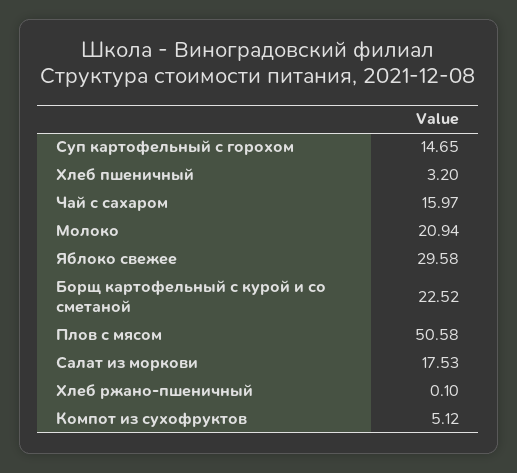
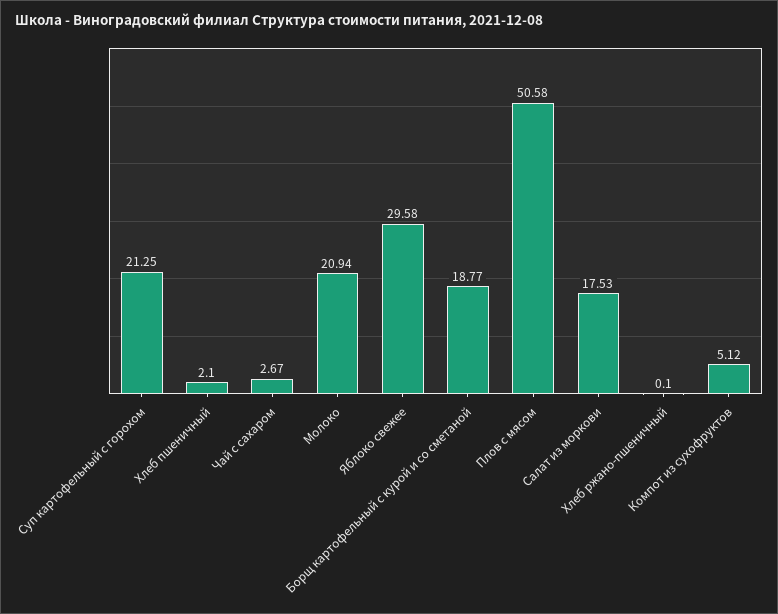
  {
-   "Суп картофельный с горохом": 14.65,
+   "Суп картофельный с горохом": 21.25,
-   "Хлеб пшеничный": 3.2,
+   "Хлеб пшеничный": 2.1,
-   "Чай с сахаром": 15.97,
+   "Чай с сахаром": 2.67,
    "Молоко": 20.94,
    "Яблоко свежее": 29.58,
-   "Борщ картофельный с курой и со сметаной": 22.52,
+   "Борщ картофельный с курой и со сметаной": 18.77,
    "Плов с мясом": 50.58,
    "Салат из моркови": 17.53,
    "Хлеб ржано-пшеничный": 0.1,
    "Компот из сухофруктов": 5.12
  }

